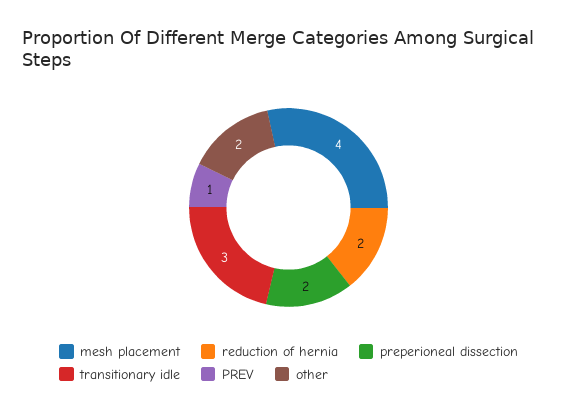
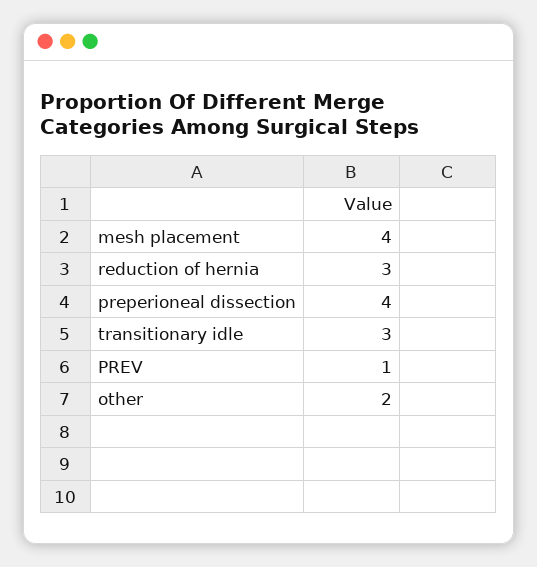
  {
    "mesh placement": 4,
-   "reduction of hernia": 2,
+   "reduction of hernia": 3,
-   "preperioneal dissection": 2,
+   "preperioneal dissection": 4,
    "transitionary idle": 3,
    "PREV": 1,
    "other": 2
  }

